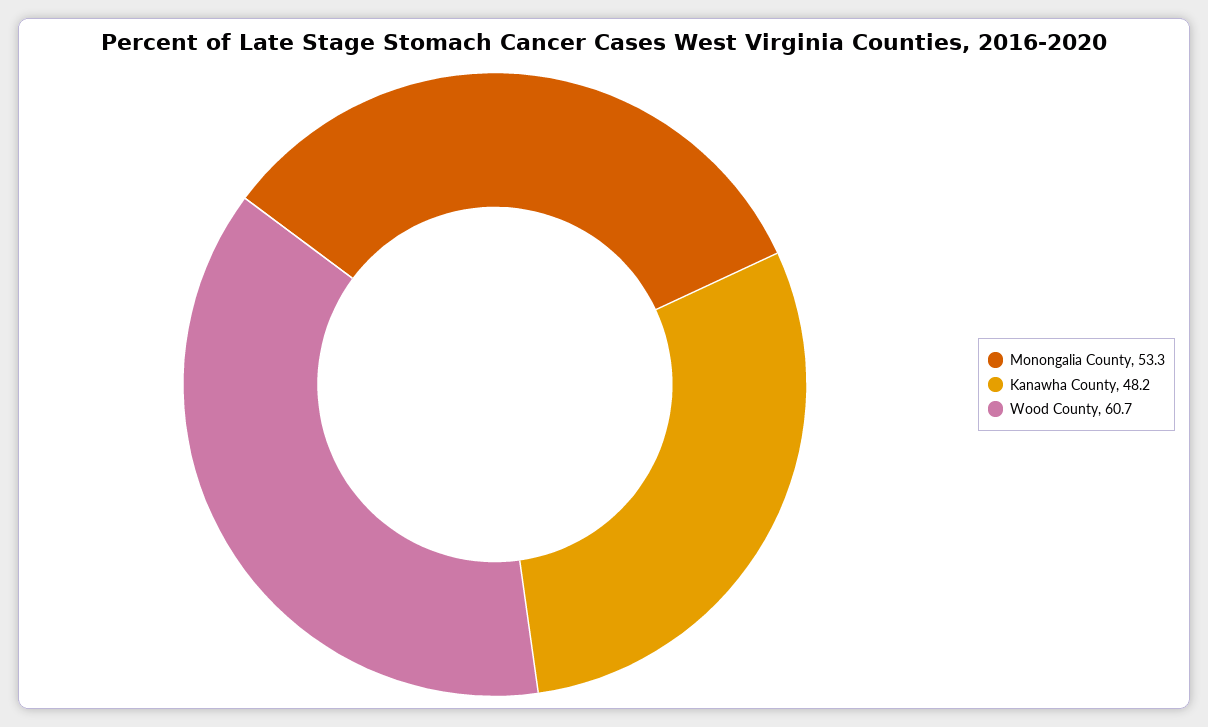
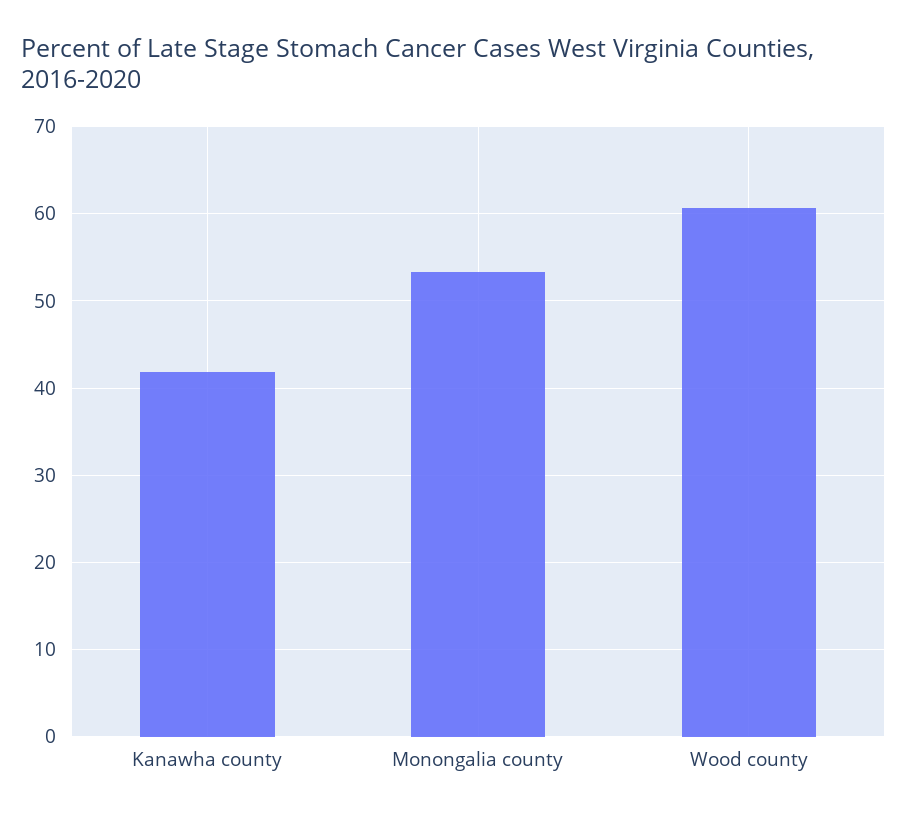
  {
    "Monongalia County": 53.3,
-   "Kanawha County": 48.2,
+   "Kanawha County": 42,
    "Wood County": 60.7
  }

